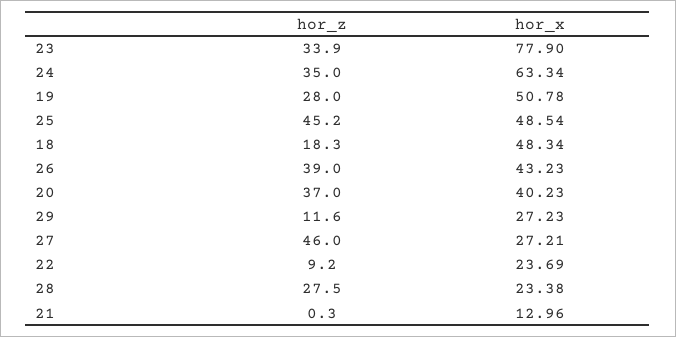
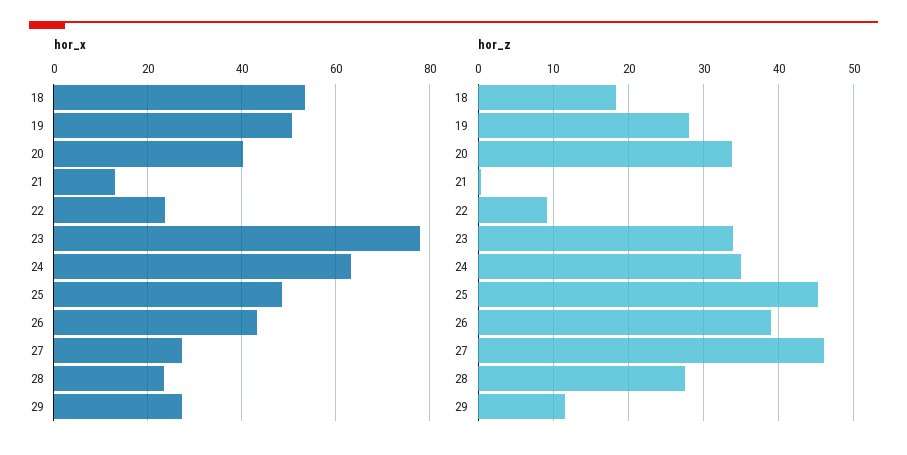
  {
    "hor_z": {
      "23": 33.9,
      "24": 35,
      "19": 28,
      "25": 45.2,
      "18": 18.3,
      "26": 39,
-     "20": 37,
+     "20": 34,
      "29": 11.6,
      "27": 46,
      "22": 9.2,
      "28": 27.5,
      "21": 0.3
    },
    "hor_x": {
      "23": 77.9,
      "24": 63.34,
      "19": 50.78,
      "25": 48.54,
-     "18": 48.34,
+     "18": 54,
      "26": 43.23,
      "20": 40.23,
      "29": 27.23,
      "27": 27.21,
      "22": 23.69,
      "28": 23.38,
      "21": 12.96
    }
  }

